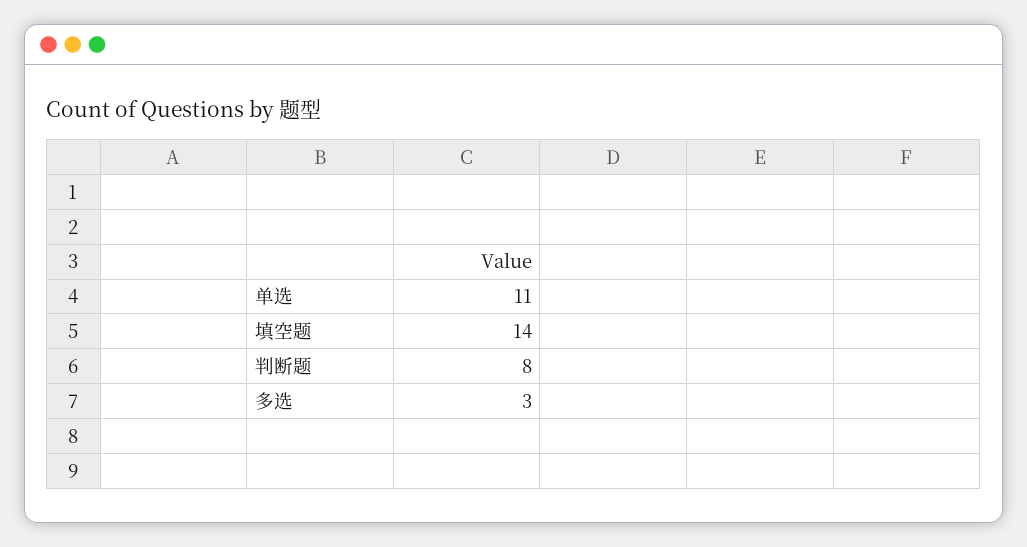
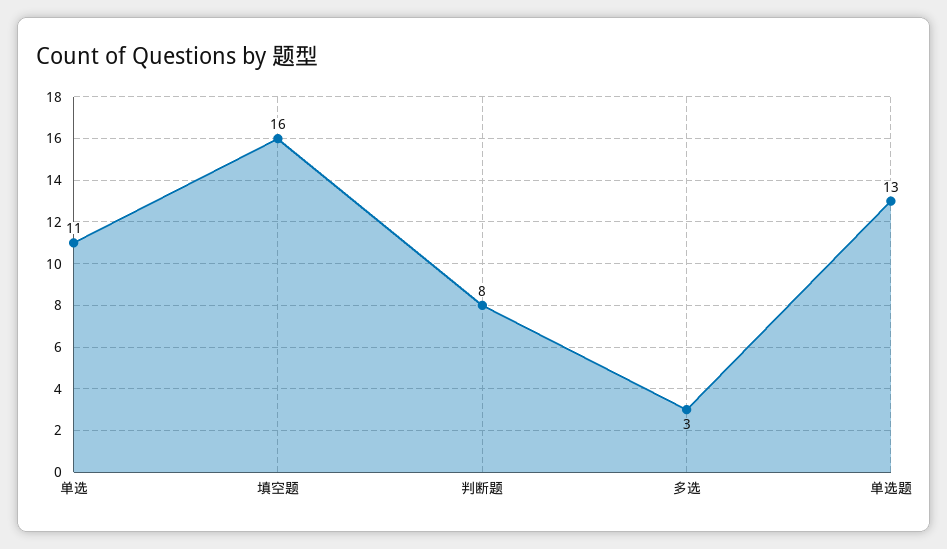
  {
    "单选": 11,
-   "填空题": 14,
+   "填空题": 16,
    "判断题": 8,
-   "多选": 3
+   "多选": 3,
+   "单选题": 13
  }

